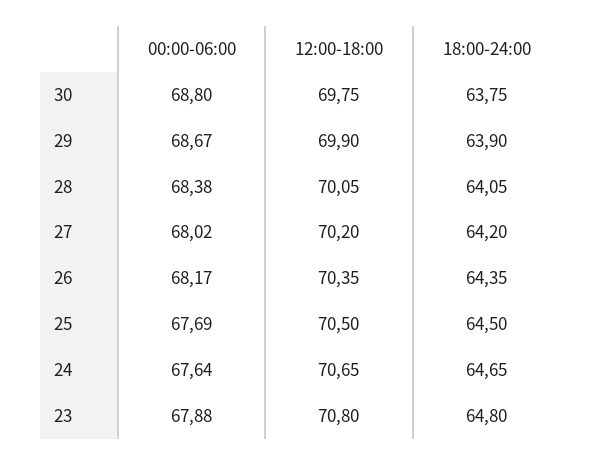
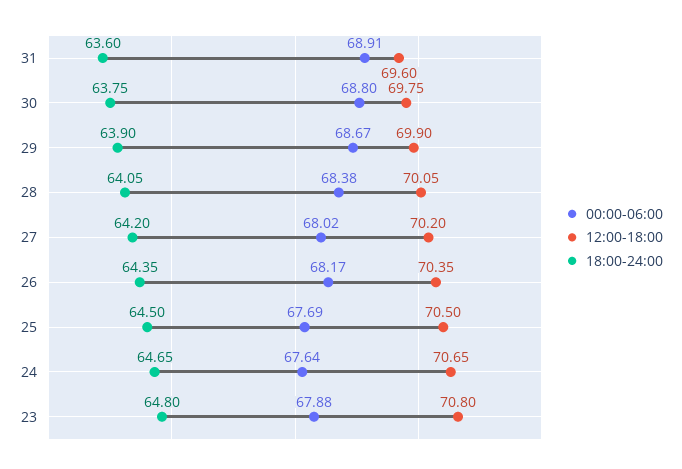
  {
    "00:00-06:00": {
      "30": 68.8,
      "29": 68.67,
      "28": 68.38,
      "27": 68.02,
      "26": 68.17,
      "25": 67.69,
      "24": 67.64,
-     "23": 67.88
+     "23": 67.88,
+     "31": 68.91
    },
    "12:00-18:00": {
      "30": 69.75,
      "29": 69.9,
      "28": 70.05,
      "27": 70.2,
      "26": 70.35,
      "25": 70.5,
      "24": 70.65,
-     "23": 70.8
+     "23": 70.8,
+     "31": 69.6
    },
    "18:00-24:00": {
      "30": 63.75,
      "29": 63.9,
      "28": 64.05,
      "27": 64.2,
      "26": 64.35,
      "25": 64.5,
      "24": 64.65,
-     "23": 64.8
+     "23": 64.8,
+     "31": 63.6
    }
  }

